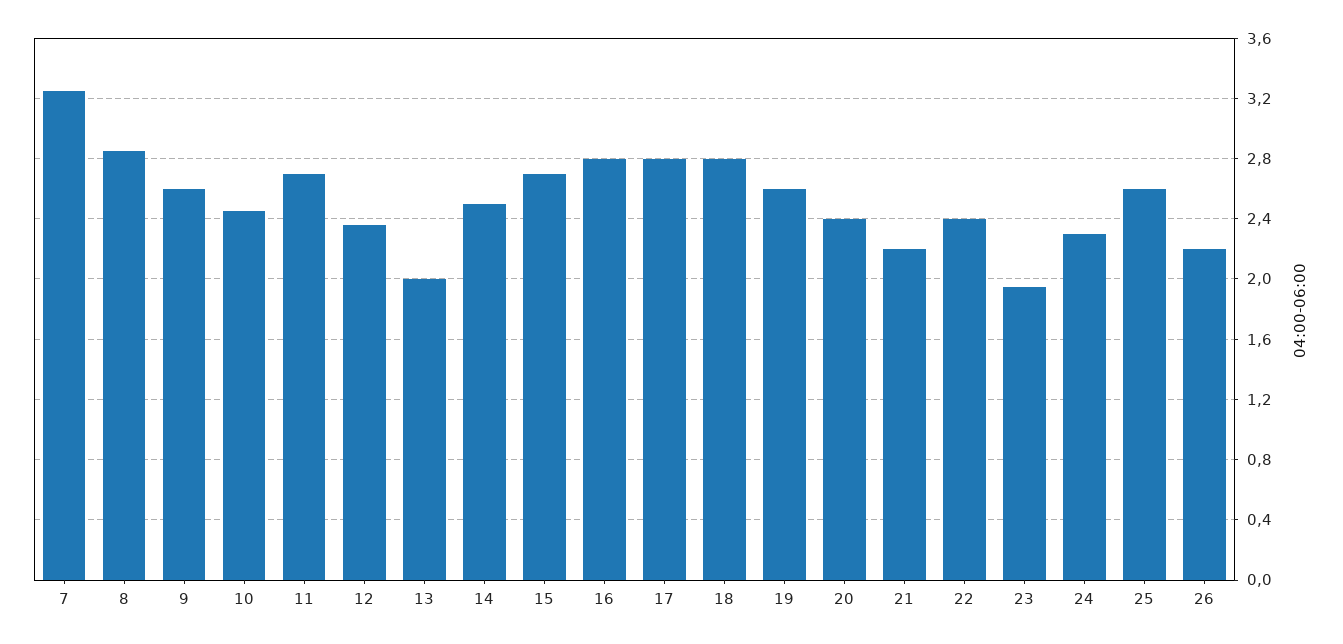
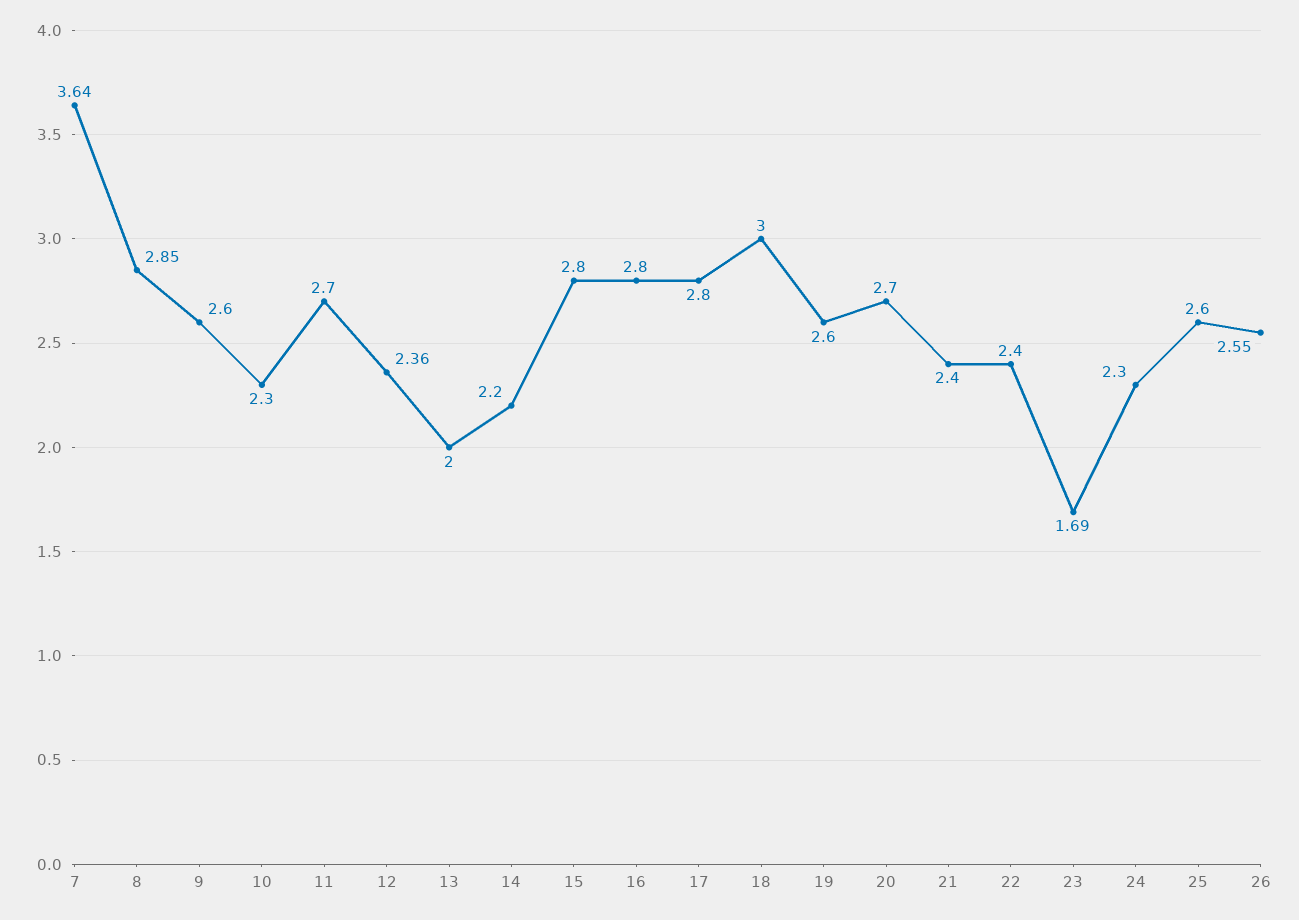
  {
-   "7": 3.25,
+   "7": 3.64,
    "8": 2.85,
    "9": 2.6,
-   "10": 2.45,
+   "10": 2.3,
    "11": 2.7,
    "12": 2.36,
    "13": 2,
-   "14": 2.5,
+   "14": 2.2,
-   "15": 2.7,
+   "15": 2.8,
    "16": 2.8,
    "17": 2.8,
-   "18": 2.8,
+   "18": 3,
    "19": 2.6,
-   "20": 2.4,
+   "20": 2.7,
-   "21": 2.2,
+   "21": 2.4,
    "22": 2.4,
-   "23": 1.95,
+   "23": 1.69,
    "24": 2.3,
    "25": 2.6,
-   "26": 2.2
+   "26": 2.55
  }

